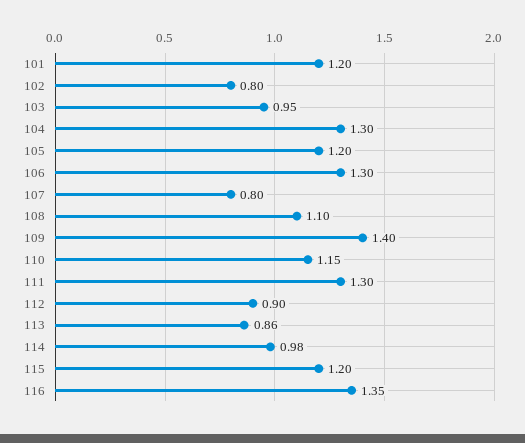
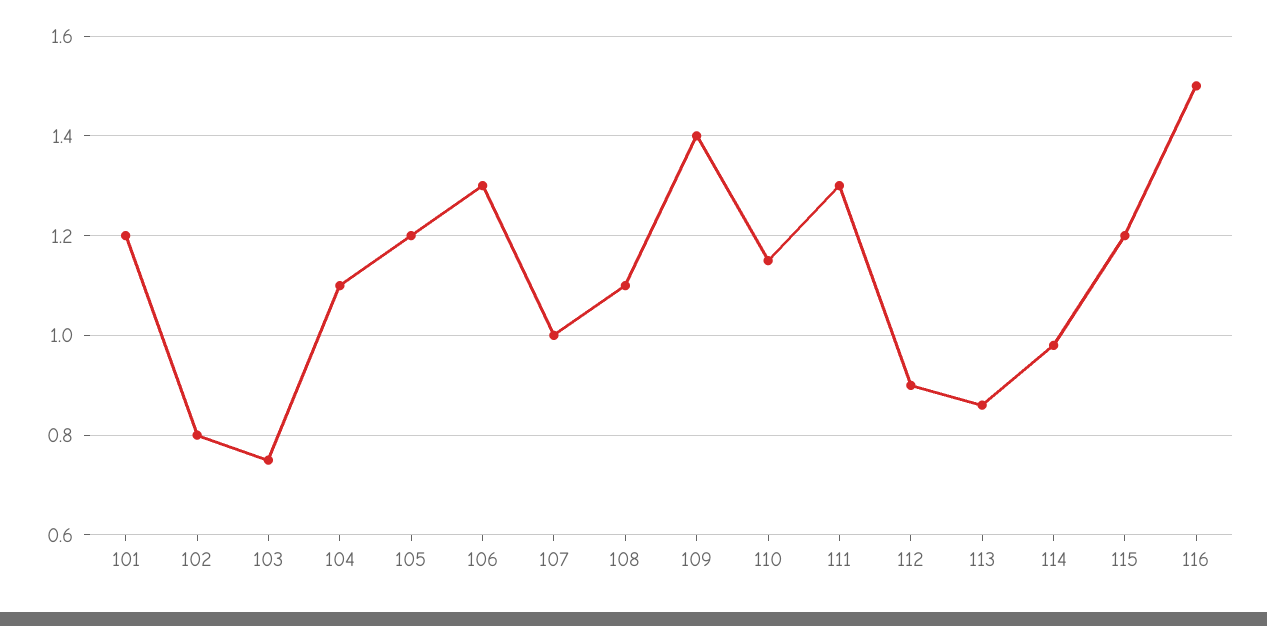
  {
    "101": 1.2,
    "102": 0.8,
-   "103": 0.95,
+   "103": 0.75,
-   "104": 1.3,
+   "104": 1.1,
    "105": 1.2,
    "106": 1.3,
-   "107": 0.8,
+   "107": 1,
    "108": 1.1,
    "109": 1.4,
    "110": 1.15,
    "111": 1.3,
    "112": 0.9,
    "113": 0.86,
    "114": 0.98,
    "115": 1.2,
-   "116": 1.35
+   "116": 1.5
  }

